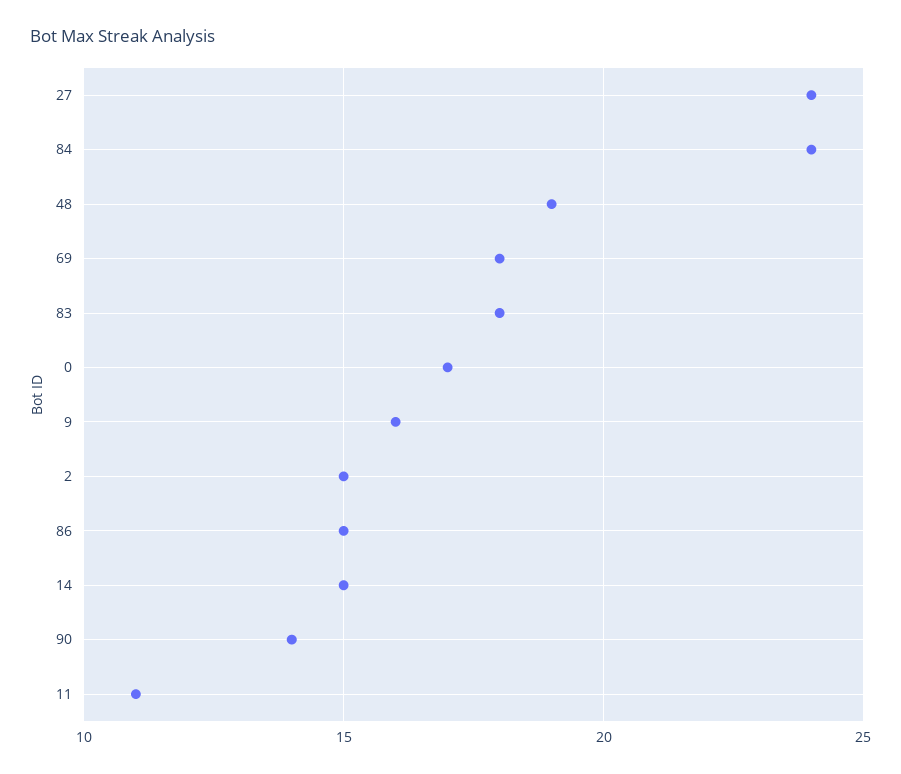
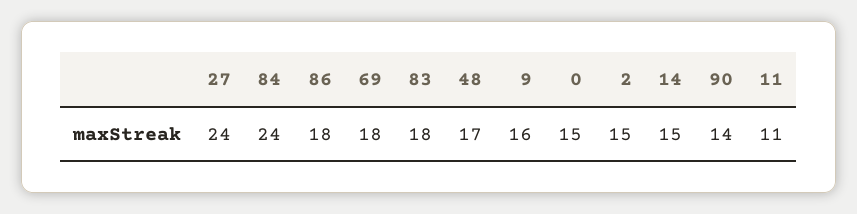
  {
    "27": 24,
    "84": 24,
-   "48": 19,
+   "48": 17,
    "69": 18,
    "83": 18,
-   "0": 17,
+   "0": 15,
    "9": 16,
    "2": 15,
-   "86": 15,
+   "86": 18,
    "14": 15,
    "90": 14,
    "11": 11
  }

